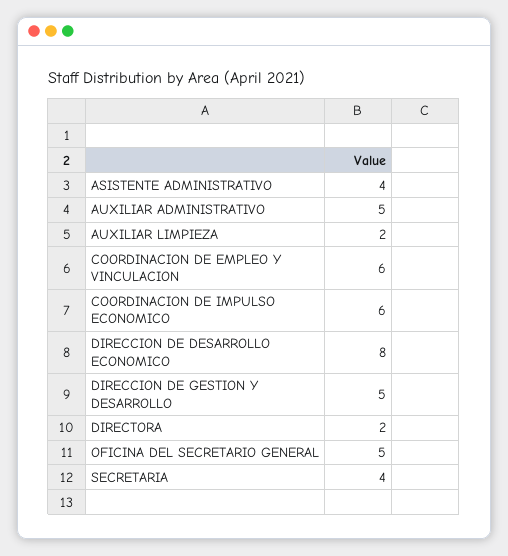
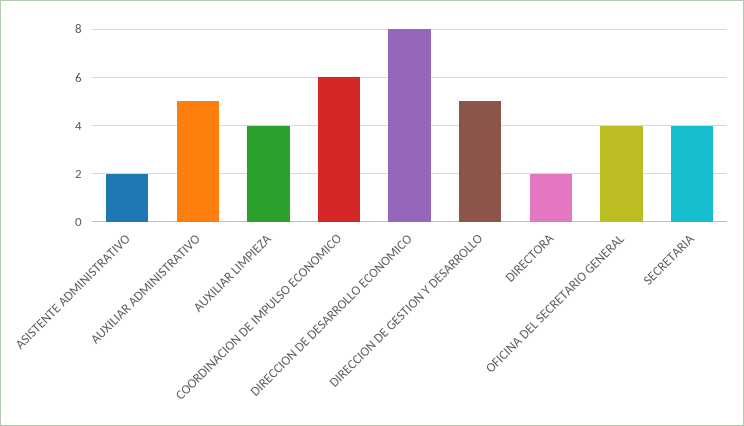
  {
-   "ASISTENTE ADMINISTRATIVO": 4,
+   "ASISTENTE ADMINISTRATIVO": 2,
    "AUXILIAR ADMINISTRATIVO": 5,
-   "AUXILIAR LIMPIEZA": 2,
+   "AUXILIAR LIMPIEZA": 4,
-   "COORDINACION DE EMPLEO Y VINCULACION": 6,
    "COORDINACION DE IMPULSO ECONOMICO": 6,
    "DIRECCION DE DESARROLLO ECONOMICO": 8,
    "DIRECCION DE GESTION Y DESARROLLO": 5,
    "DIRECTORA": 2,
-   "OFICINA DEL SECRETARIO GENERAL": 5,
+   "OFICINA DEL SECRETARIO GENERAL": 4,
    "SECRETARIA": 4
  }

